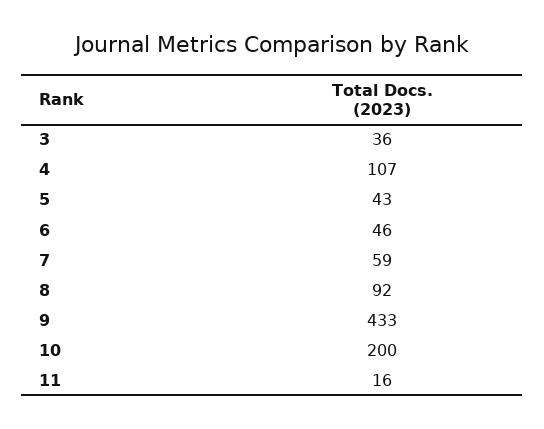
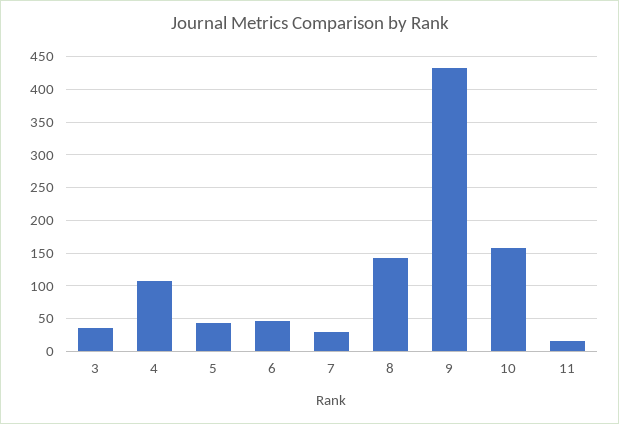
  {
    "3": 36,
    "4": 107,
    "5": 43,
    "6": 46,
-   "7": 59,
+   "7": 30,
-   "8": 92,
+   "8": 140,
    "9": 433,
-   "10": 200,
+   "10": 160,
    "11": 16
  }

